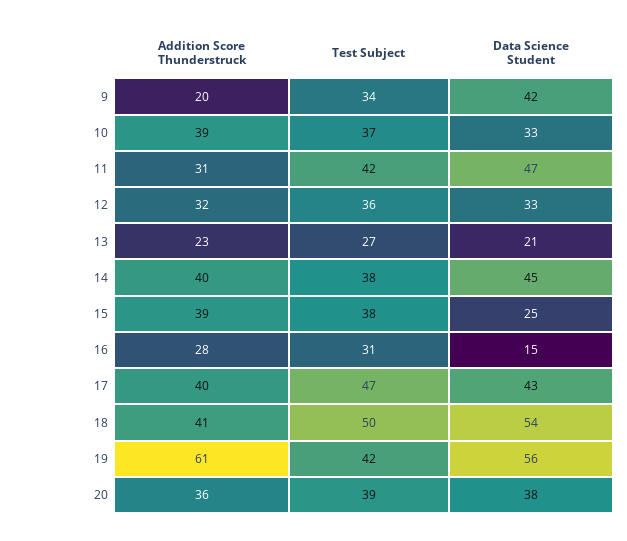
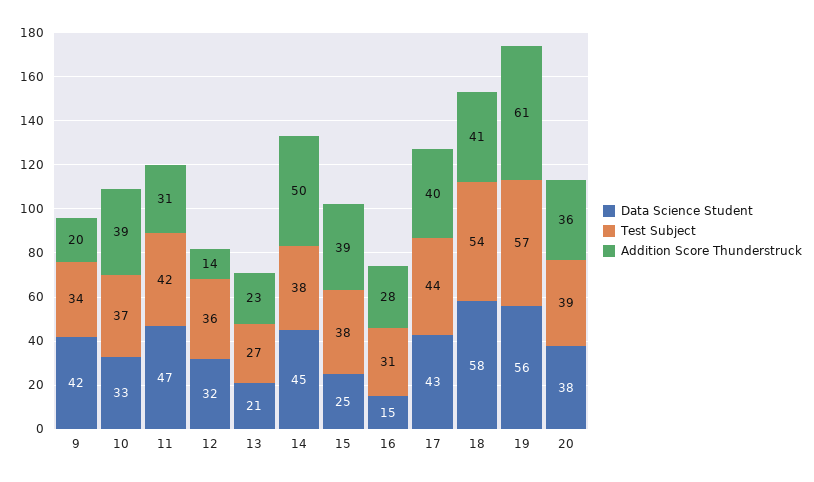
  {
    "Addition Score Thunderstruck": {
      "9": 20,
      "10": 39,
      "11": 31,
-     "12": 32,
+     "12": 14,
      "13": 23,
-     "14": 40,
+     "14": 50,
      "15": 39,
      "16": 28,
      "17": 40,
      "18": 41,
      "19": 61,
      "20": 36
    },
    "Test Subject": {
      "9": 34,
      "10": 37,
      "11": 42,
      "12": 36,
      "13": 27,
      "14": 38,
      "15": 38,
      "16": 31,
-     "17": 47,
+     "17": 44,
-     "18": 50,
+     "18": 54,
-     "19": 42,
+     "19": 57,
      "20": 39
    },
    "Data Science Student": {
      "9": 42,
      "10": 33,
      "11": 47,
-     "12": 33,
+     "12": 32,
      "13": 21,
      "14": 45,
      "15": 25,
      "16": 15,
      "17": 43,
-     "18": 54,
+     "18": 58,
      "19": 56,
      "20": 38
    }
  }

